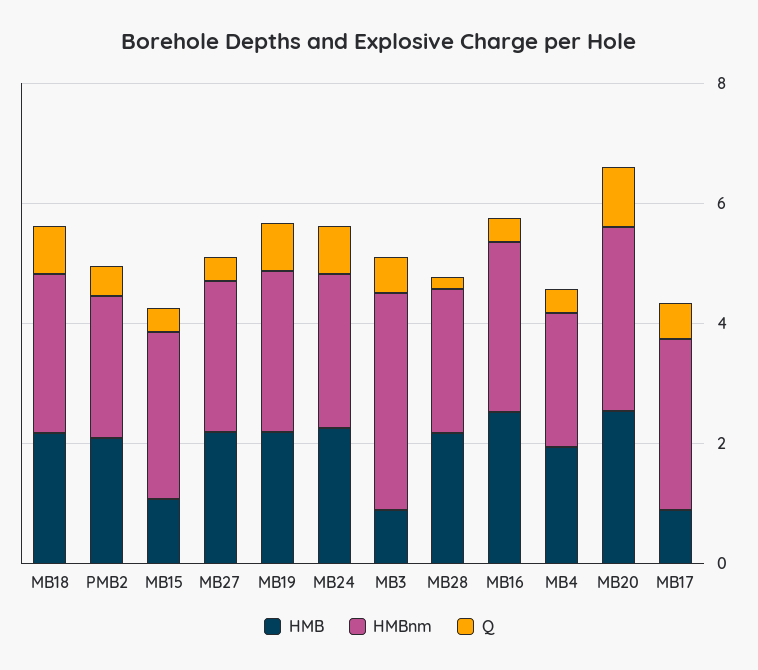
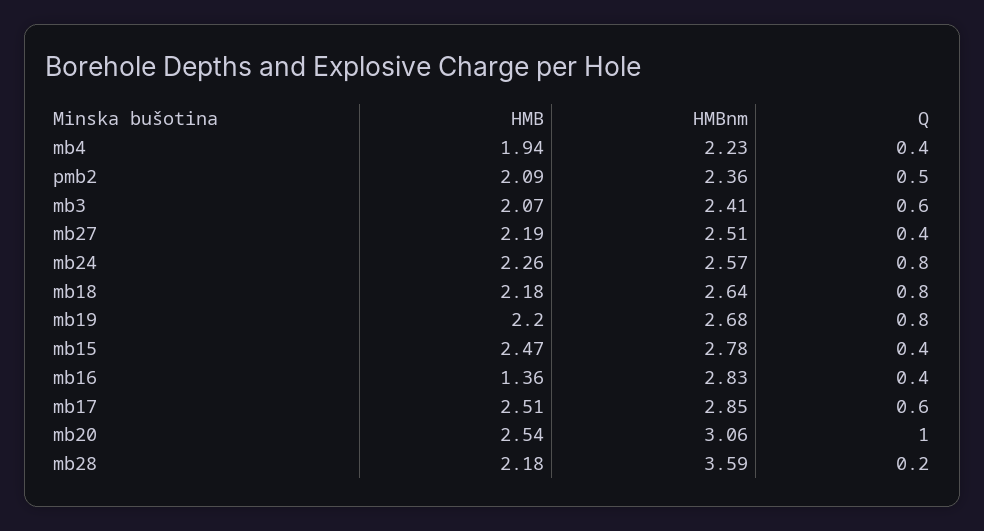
  {
    "HMB": {
      "MB18": 2.18,
      "PMB2": 2.09,
-     "MB15": 1,
+     "MB15": 2.47,
      "MB27": 2.19,
      "MB19": 2.2,
      "MB24": 2.26,
-     "MB3": 1,
+     "MB3": 2.07,
      "MB28": 2.18,
-     "MB16": 2.5,
+     "MB16": 1.36,
      "MB4": 1.94,
      "MB20": 2.54,
-     "MB17": 1
+     "MB17": 2.51
    },
    "HMBnm": {
      "MB18": 2.64,
      "PMB2": 2.36,
      "MB15": 2.78,
      "MB27": 2.51,
      "MB19": 2.68,
      "MB24": 2.57,
-     "MB3": 3.5,
+     "MB3": 2.41,
-     "MB28": 2.5,
+     "MB28": 3.59,
      "MB16": 2.83,
      "MB4": 2.23,
      "MB20": 3.06,
      "MB17": 2.85
    },
    "Q": {
      "MB18": 0.8,
      "PMB2": 0.5,
      "MB15": 0.4,
      "MB27": 0.4,
      "MB19": 0.8,
      "MB24": 0.8,
      "MB3": 0.6,
      "MB28": 0.2,
      "MB16": 0.4,
      "MB4": 0.4,
      "MB20": 1,
      "MB17": 0.6
    }
  }

